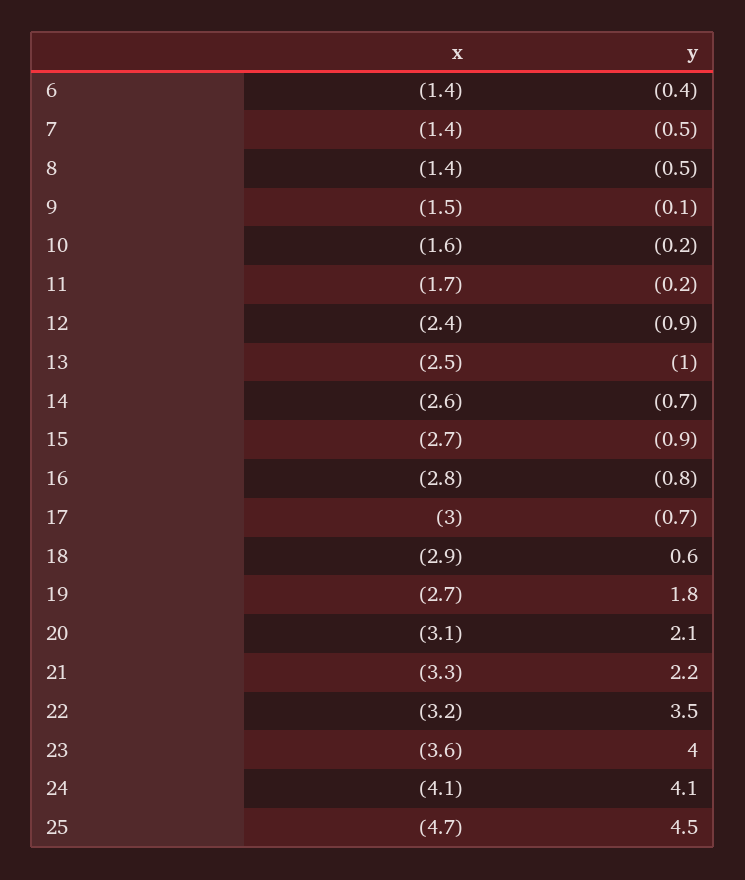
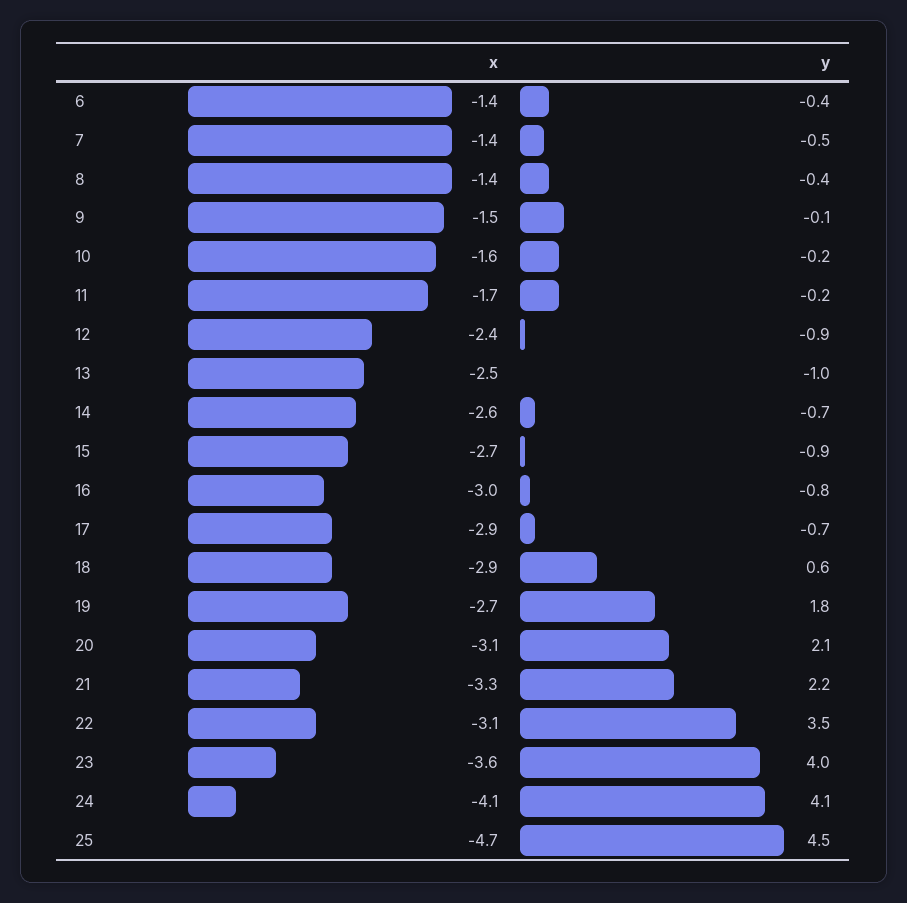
  {
    "x": {
      "6": -1.4,
      "7": -1.4,
      "8": -1.4,
      "9": -1.5,
      "10": -1.6,
      "11": -1.7,
      "12": -2.4,
      "13": -2.5,
      "14": -2.6,
      "15": -2.7,
-     "16": -2.8,
+     "16": -3,
-     "17": -3,
+     "17": -2.9,
      "18": -2.9,
      "19": -2.7,
      "20": -3.1,
      "21": -3.3,
-     "22": -3.2,
+     "22": -3.1,
      "23": -3.6,
      "24": -4.1,
      "25": -4.7
    },
    "y": {
      "6": -0.4,
      "7": -0.5,
-     "8": -0.5,
+     "8": -0.4,
      "9": -0.1,
      "10": -0.2,
      "11": -0.2,
      "12": -0.9,
      "13": -1,
      "14": -0.7,
      "15": -0.9,
      "16": -0.8,
      "17": -0.7,
      "18": 0.6,
      "19": 1.8,
      "20": 2.1,
      "21": 2.2,
      "22": 3.5,
      "23": 4,
      "24": 4.1,
      "25": 4.5
    }
  }

